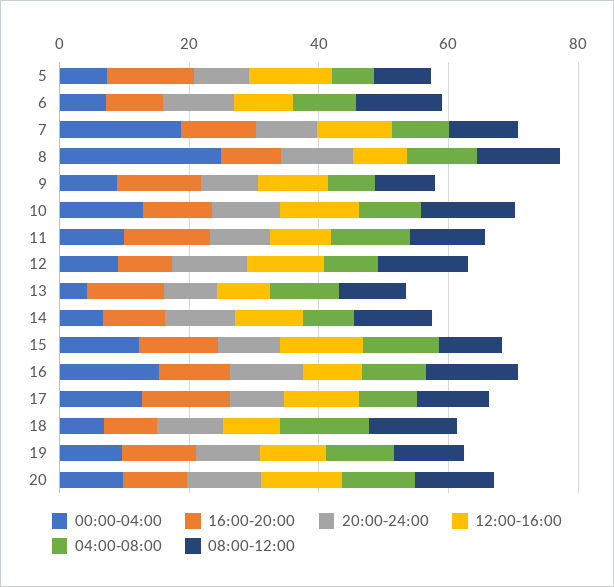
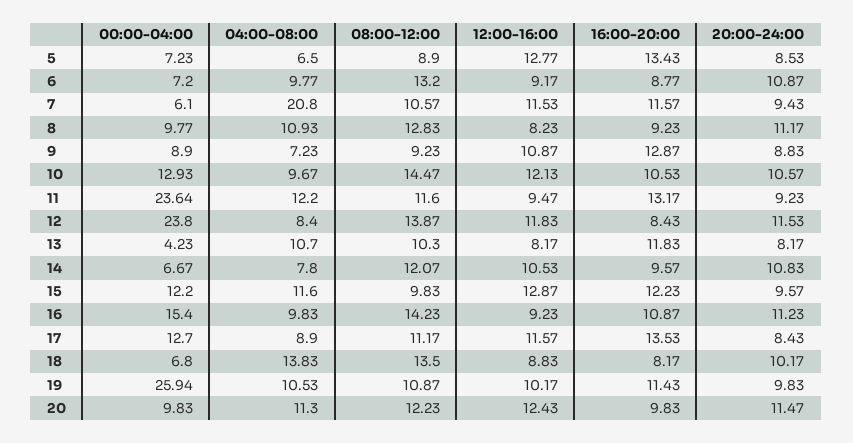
  {
    "00:00-04:00": {
      "5": 7.23,
      "6": 7.2,
-     "7": 20,
+     "7": 6.1,
-     "8": 25,
+     "8": 9.77,
      "9": 8.9,
      "10": 12.93,
-     "11": 10,
+     "11": 23.64,
-     "12": 10,
+     "12": 23.8,
      "13": 4.23,
      "14": 6.67,
      "15": 12.2,
      "16": 15.4,
      "17": 12.7,
      "18": 6.8,
-     "19": 10,
+     "19": 25.94,
      "20": 9.83
    },
    "16:00-20:00": {
      "5": 13.43,
      "6": 8.77,
      "7": 11.57,
      "8": 9.23,
      "9": 12.87,
      "10": 10.53,
      "11": 13.17,
      "12": 8.43,
      "13": 11.83,
      "14": 9.57,
      "15": 12.23,
      "16": 10.87,
      "17": 13.53,
      "18": 8.17,
      "19": 11.43,
      "20": 9.83
    },
    "20:00-24:00": {
      "5": 8.53,
      "6": 10.87,
      "7": 9.43,
      "8": 11.17,
      "9": 8.83,
      "10": 10.57,
      "11": 9.23,
      "12": 11.53,
      "13": 8.17,
      "14": 10.83,
      "15": 9.57,
      "16": 11.23,
      "17": 8.43,
      "18": 10.17,
      "19": 9.83,
      "20": 11.47
    },
    "12:00-16:00": {
      "5": 12.77,
      "6": 9.17,
      "7": 11.53,
      "8": 8.23,
      "9": 10.87,
      "10": 12.13,
      "11": 9.47,
      "12": 11.83,
      "13": 8.17,
      "14": 10.53,
      "15": 12.87,
      "16": 9.23,
      "17": 11.57,
      "18": 8.83,
      "19": 10.17,
      "20": 12.43
    },
    "04:00-08:00": {
      "5": 6.5,
      "6": 9.77,
-     "7": 10,
+     "7": 20.8,
      "8": 10.93,
      "9": 7.23,
      "10": 9.67,
      "11": 12.2,
      "12": 8.4,
      "13": 10.7,
      "14": 7.8,
      "15": 11.6,
      "16": 9.83,
      "17": 8.9,
      "18": 13.83,
      "19": 10.53,
      "20": 11.3
    },
    "08:00-12:00": {
      "5": 8.9,
      "6": 13.2,
      "7": 10.57,
      "8": 12.83,
      "9": 9.23,
      "10": 14.47,
      "11": 11.6,
      "12": 13.87,
      "13": 10.3,
      "14": 12.07,
      "15": 9.83,
      "16": 14.23,
      "17": 11.17,
      "18": 13.5,
      "19": 10.87,
      "20": 12.23
    }
  }

